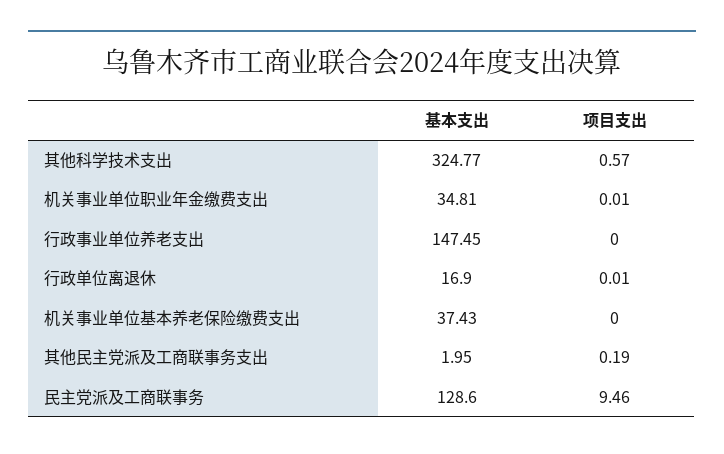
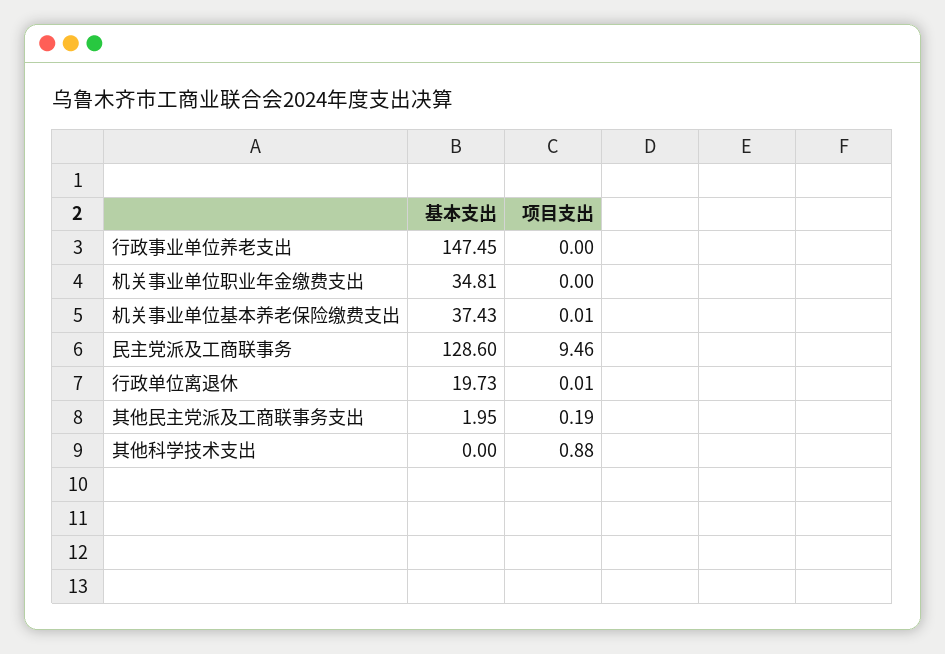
  {
    "基本支出": {
-     "其他科学技术支出": 324.77,
+     "其他科学技术支出": 0,
      "机关事业单位职业年金缴费支出": 34.81,
      "行政事业单位养老支出": 147.45,
-     "行政单位离退休": 16.9,
+     "行政单位离退休": 19.73,
      "机关事业单位基本养老保险缴费支出": 37.43,
      "其他民主党派及工商联事务支出": 1.95,
      "民主党派及工商联事务": 128.6
    },
    "项目支出": {
-     "其他科学技术支出": 0.57,
+     "其他科学技术支出": 0.88,
-     "机关事业单位职业年金缴费支出": 0.01,
+     "机关事业单位职业年金缴费支出": 0,
      "行政事业单位养老支出": 0,
      "行政单位离退休": 0.01,
-     "机关事业单位基本养老保险缴费支出": 0,
+     "机关事业单位基本养老保险缴费支出": 0.01,
      "其他民主党派及工商联事务支出": 0.19,
      "民主党派及工商联事务": 9.46
    }
  }

